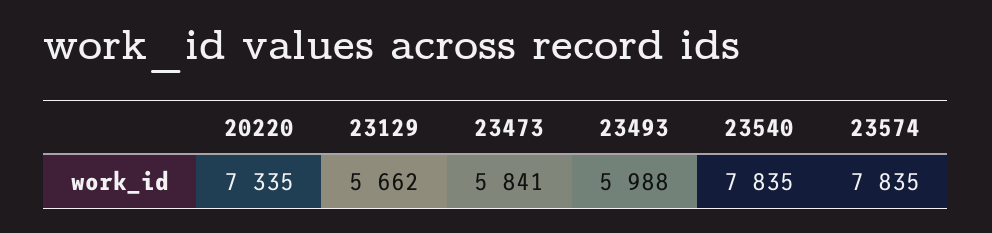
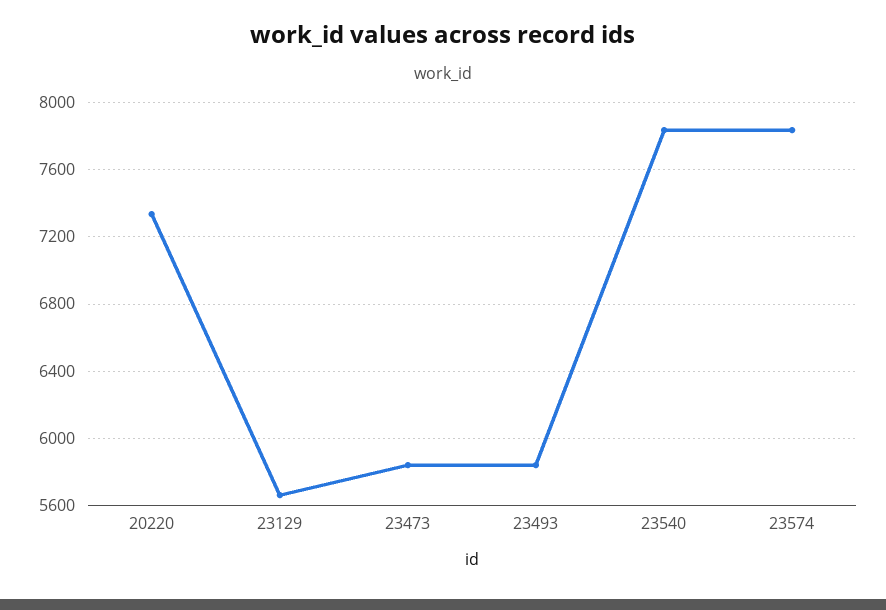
  {
    "20220": 7335,
    "23129": 5662,
    "23473": 5841,
-   "23493": 5988,
+   "23493": 5850,
    "23540": 7835,
    "23574": 7835
  }

